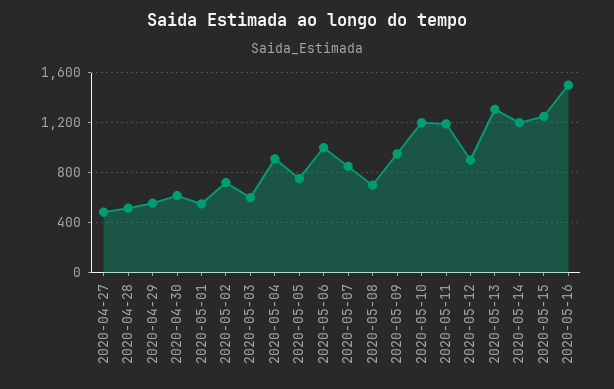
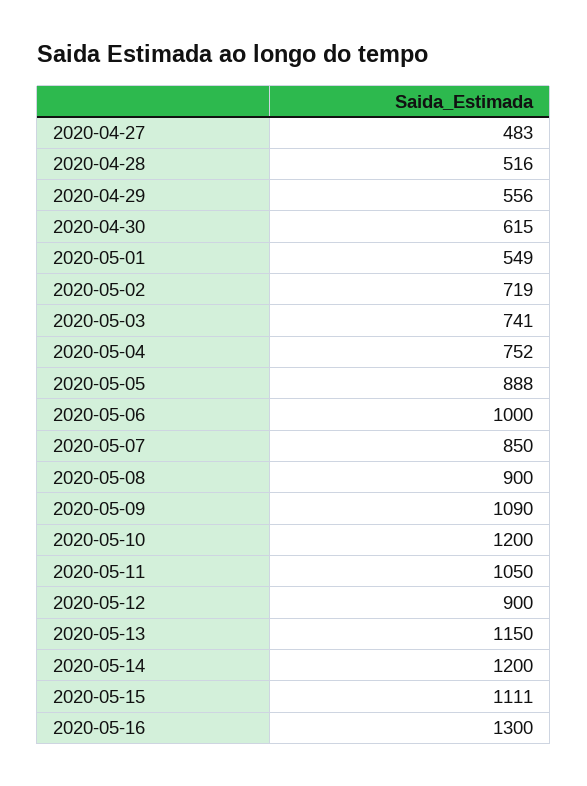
  {
    "2020-04-27": 483,
    "2020-04-28": 516,
    "2020-04-29": 556,
    "2020-04-30": 615,
    "2020-05-01": 549,
    "2020-05-02": 719,
-   "2020-05-03": 600,
+   "2020-05-03": 741,
-   "2020-05-04": 900,
+   "2020-05-04": 752,
-   "2020-05-05": 750,
+   "2020-05-05": 888,
    "2020-05-06": 1000,
    "2020-05-07": 850,
-   "2020-05-08": 700,
+   "2020-05-08": 900,
-   "2020-05-09": 950,
+   "2020-05-09": 1090,
    "2020-05-10": 1200,
-   "2020-05-11": 1200,
+   "2020-05-11": 1050,
    "2020-05-12": 900,
-   "2020-05-13": 1300,
+   "2020-05-13": 1150,
    "2020-05-14": 1200,
-   "2020-05-15": 1250,
+   "2020-05-15": 1111,
-   "2020-05-16": 1500
+   "2020-05-16": 1300
  }

